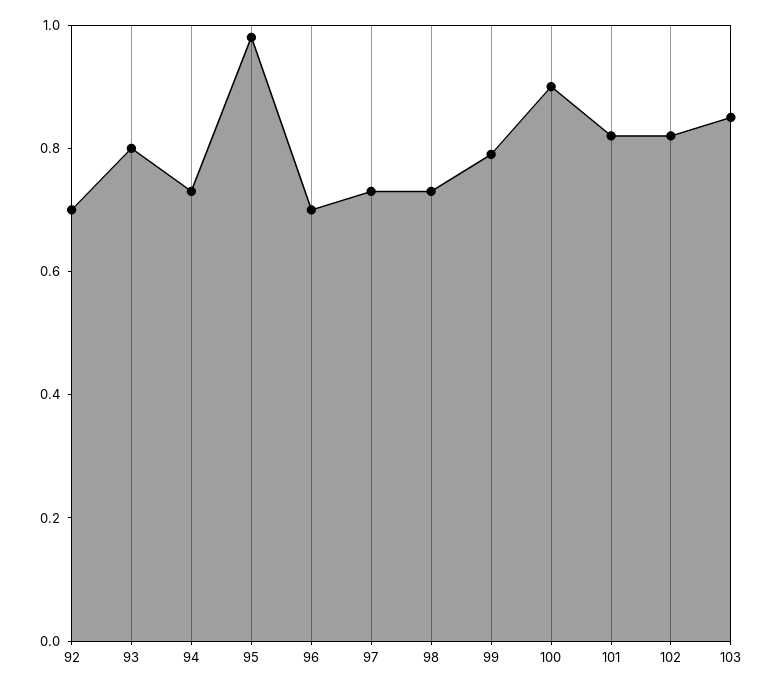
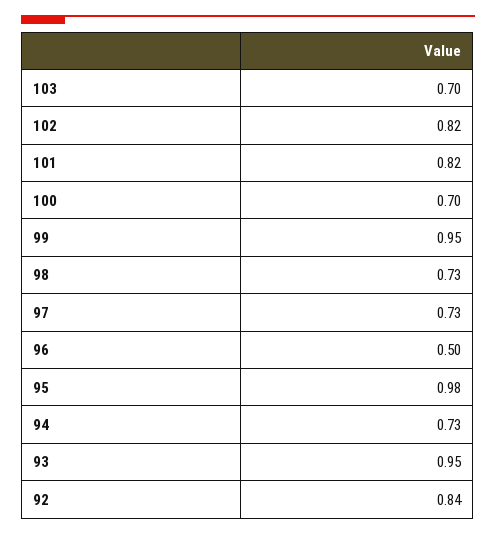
  {
-   "92": 0.7,
+   "92": 0.84,
-   "93": 0.8,
+   "93": 0.95,
    "94": 0.73,
    "95": 0.98,
-   "96": 0.7,
+   "96": 0.5,
    "97": 0.73,
    "98": 0.73,
-   "99": 0.8,
+   "99": 0.95,
-   "100": 0.9,
+   "100": 0.7,
    "101": 0.82,
    "102": 0.82,
-   "103": 0.85
+   "103": 0.7
  }

